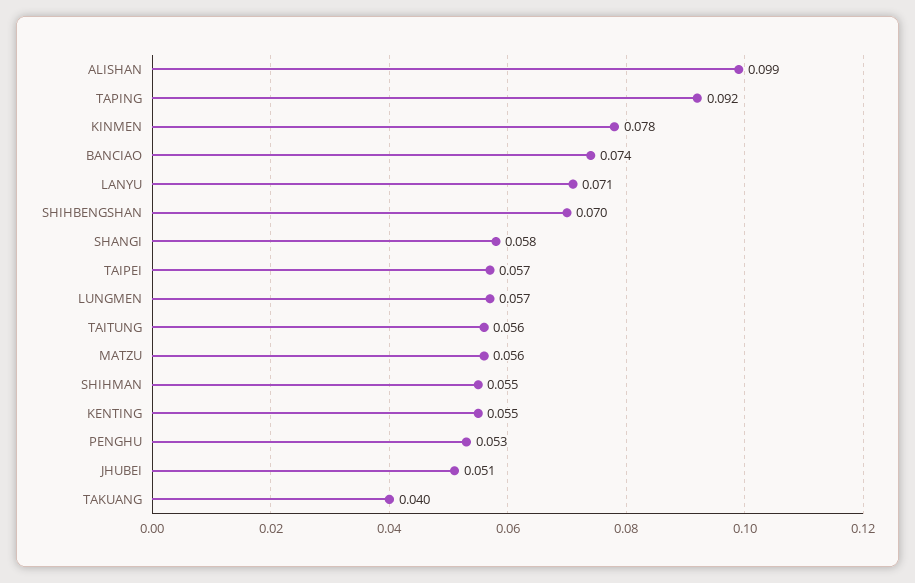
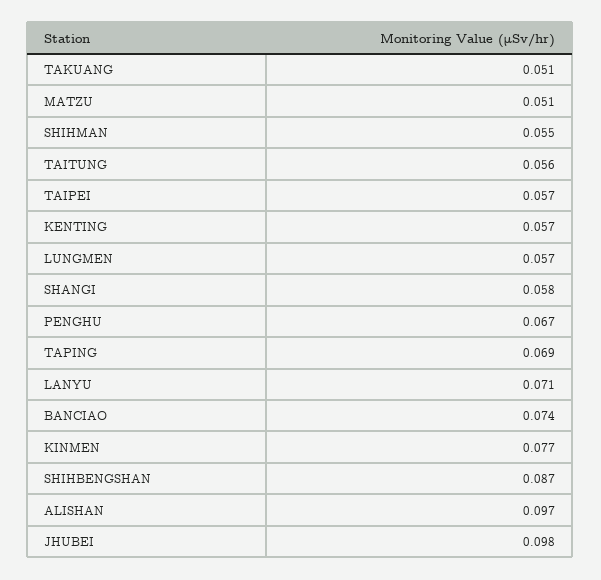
  {
-   "ALISHAN": 0.099,
+   "ALISHAN": 0.097,
-   "TAPING": 0.092,
+   "TAPING": 0.069,
-   "KINMEN": 0.078,
+   "KINMEN": 0.077,
    "BANCIAO": 0.074,
    "LANYU": 0.071,
-   "SHIHBENGSHAN": 0.07,
+   "SHIHBENGSHAN": 0.087,
    "SHANGI": 0.058,
    "TAIPEI": 0.057,
    "LUNGMEN": 0.057,
    "TAITUNG": 0.056,
-   "MATZU": 0.056,
+   "MATZU": 0.051,
    "SHIHMAN": 0.055,
-   "KENTING": 0.055,
+   "KENTING": 0.057,
-   "PENGHU": 0.053,
+   "PENGHU": 0.067,
-   "JHUBEI": 0.051,
+   "JHUBEI": 0.098,
-   "TAKUANG": 0.04
+   "TAKUANG": 0.051
  }

